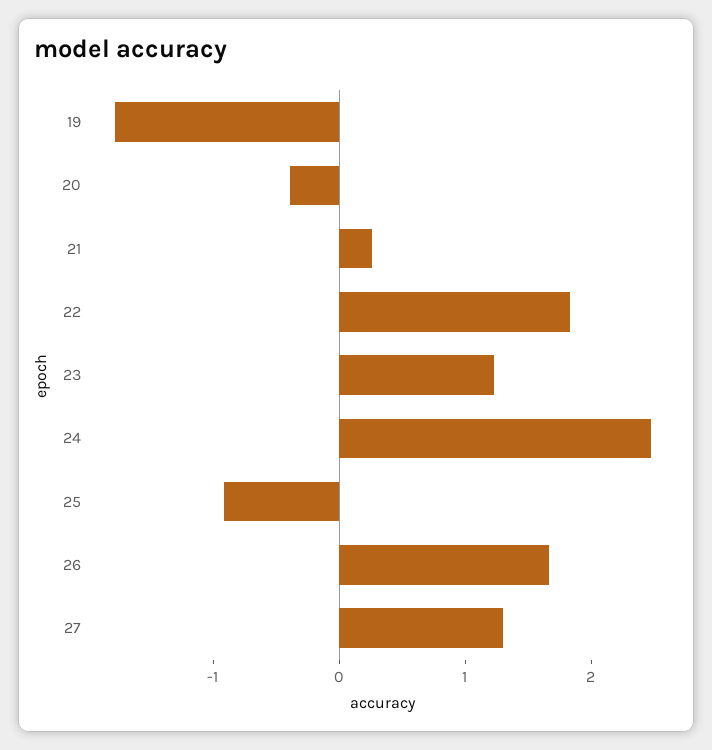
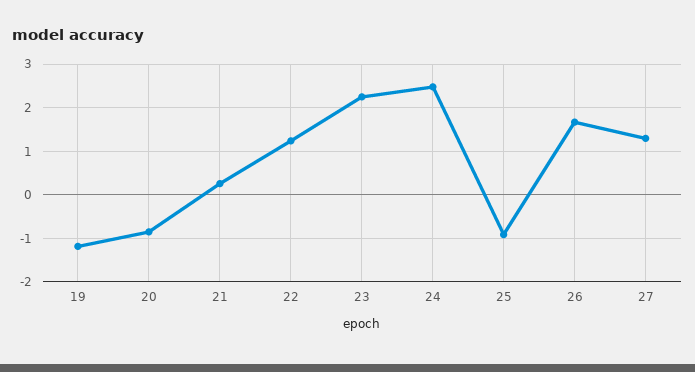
  {
-   "19": -1.8,
+   "19": -1.2,
-   "20": -0.4,
+   "20": -0.8,
    "21": 0.2,
-   "22": 1.8,
+   "22": 1.2,
-   "23": 1.2,
+   "23": 2.2,
    "24": 2.4,
    "25": -1,
    "26": 1.6,
    "27": 1.4
  }

